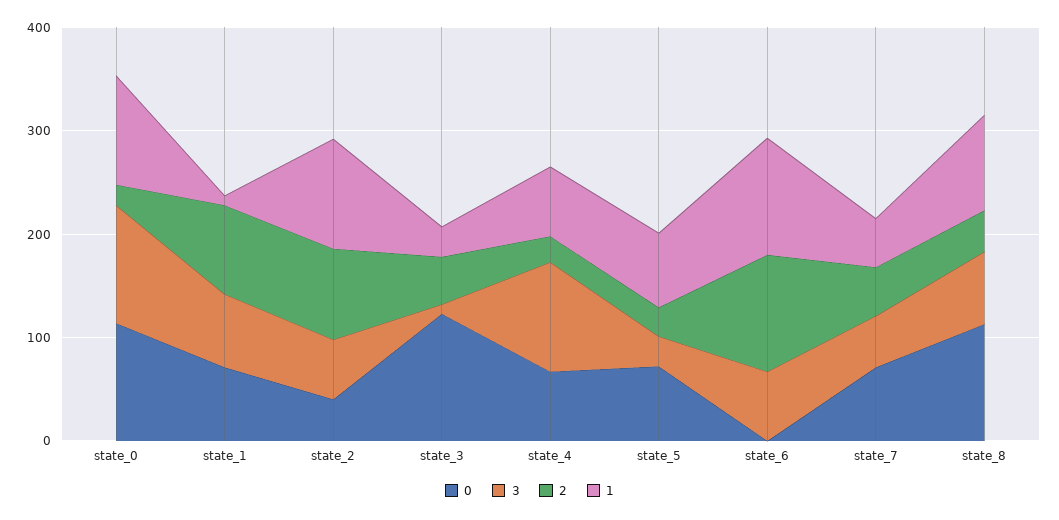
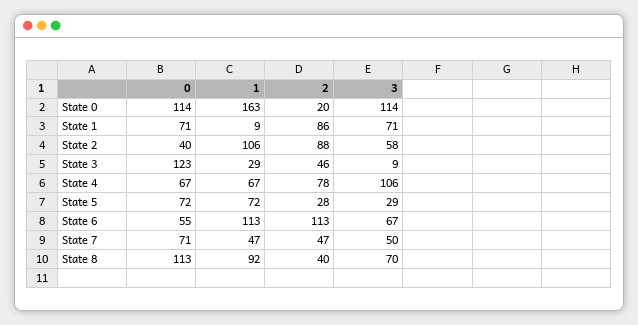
  {
    "0": {
      "state_0": 114,
      "state_1": 71,
      "state_2": 40,
      "state_3": 123,
      "state_4": 67,
      "state_5": 72,
-     "state_6": 0,
+     "state_6": 55,
      "state_7": 71,
      "state_8": 113
    },
    "3": {
      "state_0": 114,
      "state_1": 71,
      "state_2": 58,
      "state_3": 9,
      "state_4": 106,
      "state_5": 29,
      "state_6": 67,
      "state_7": 50,
      "state_8": 70
    },
    "2": {
      "state_0": 20,
      "state_1": 86,
      "state_2": 88,
      "state_3": 46,
-     "state_4": 20,
+     "state_4": 78,
      "state_5": 28,
      "state_6": 113,
      "state_7": 47,
      "state_8": 40
    },
    "1": {
-     "state_0": 100,
+     "state_0": 163,
      "state_1": 9,
      "state_2": 106,
      "state_3": 29,
      "state_4": 67,
      "state_5": 72,
      "state_6": 113,
      "state_7": 47,
      "state_8": 92
    }
  }

